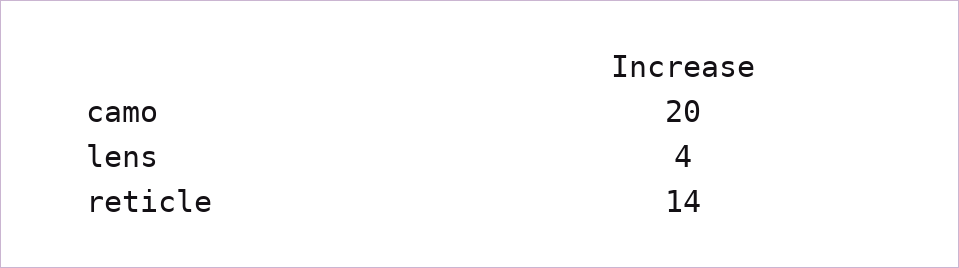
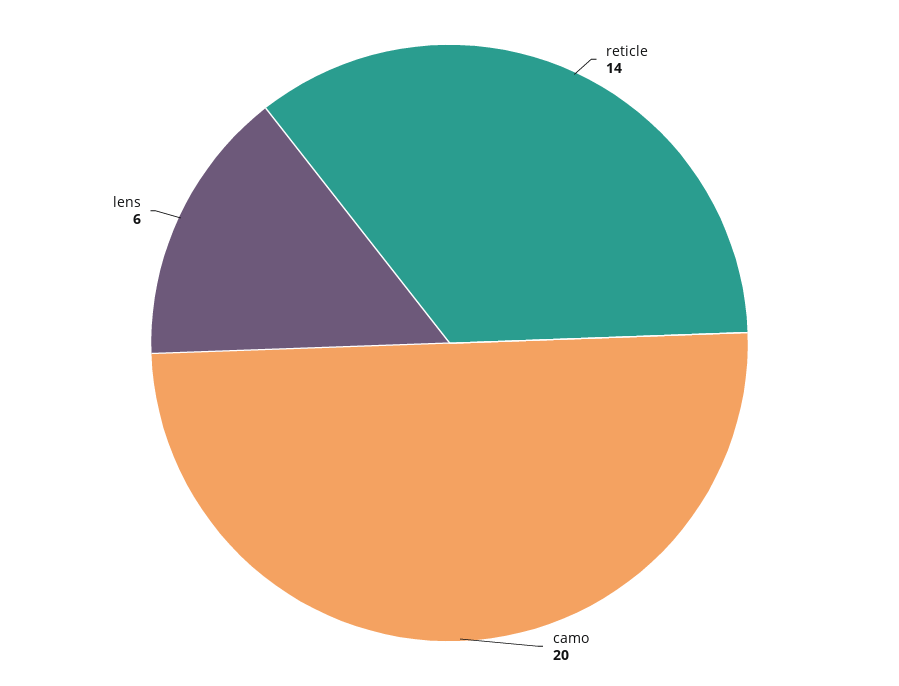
  {
    "camo": 20,
-   "lens": 4,
+   "lens": 6,
    "reticle": 14
  }

